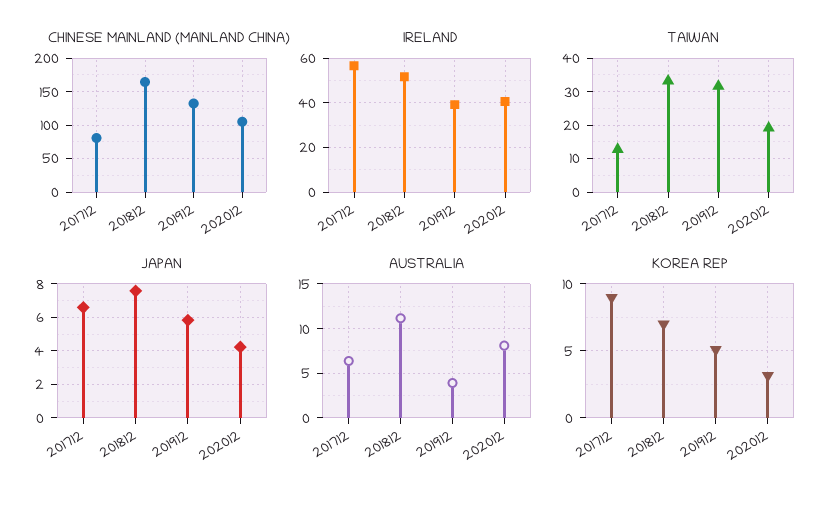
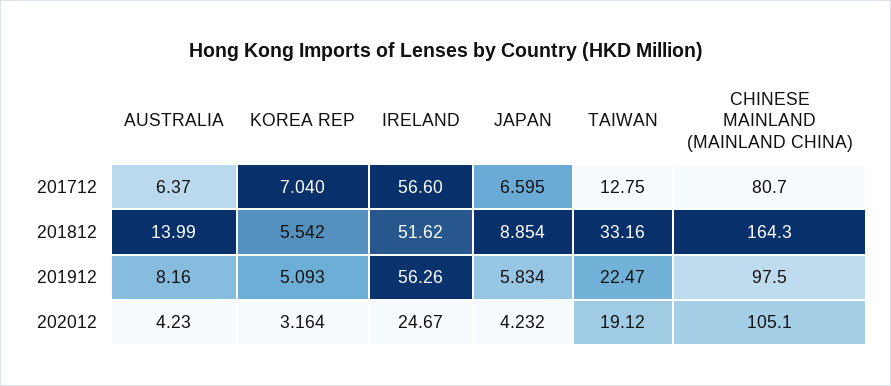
  {
    "CHINESE MAINLAND (MAINLAND CHINA)": {
      "201712": 80.7,
      "201812": 164.3,
-     "201912": 130,
+     "201912": 97.5,
      "202012": 105.1
    },
    "IRELAND": {
      "201712": 56.6,
      "201812": 51.62,
-     "201912": 40,
+     "201912": 56.26,
-     "202012": 40
+     "202012": 24.67
    },
    "TAIWAN": {
      "201712": 12.75,
      "201812": 33.16,
-     "201912": 32,
+     "201912": 22.47,
      "202012": 19.12
    },
    "JAPAN": {
      "201712": 6.595,
-     "201812": 7.5,
+     "201812": 8.854,
      "201912": 5.834,
      "202012": 4.232
    },
    "AUSTRALIA": {
      "201712": 6.37,
-     "201812": 11,
+     "201812": 13.99,
-     "201912": 4,
+     "201912": 8.16,
-     "202012": 8
+     "202012": 4.23
    },
    "KOREA REP": {
-     "201712": 9,
+     "201712": 7.04,
-     "201812": 7,
+     "201812": 5.542,
      "201912": 5.093,
      "202012": 3.164
    }
  }

